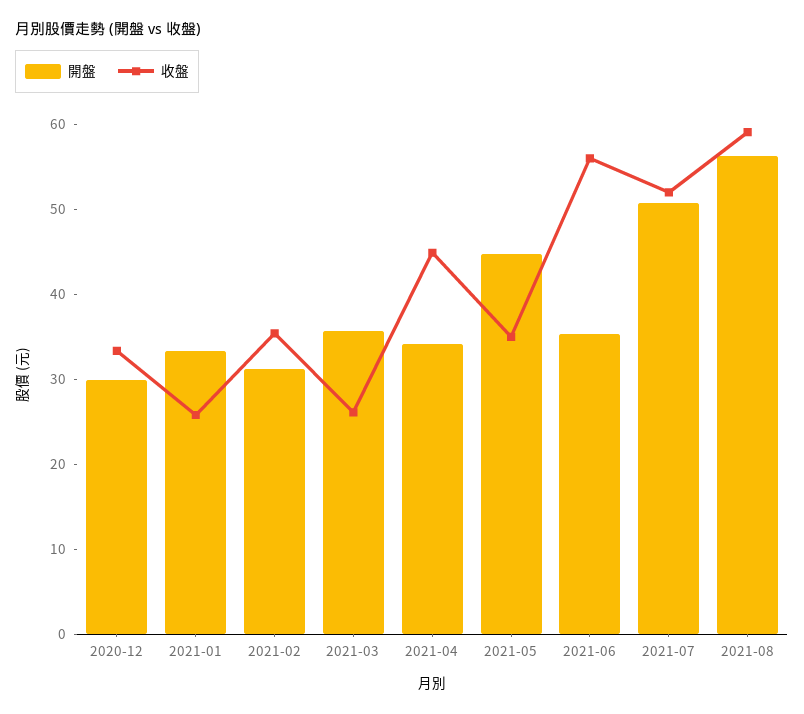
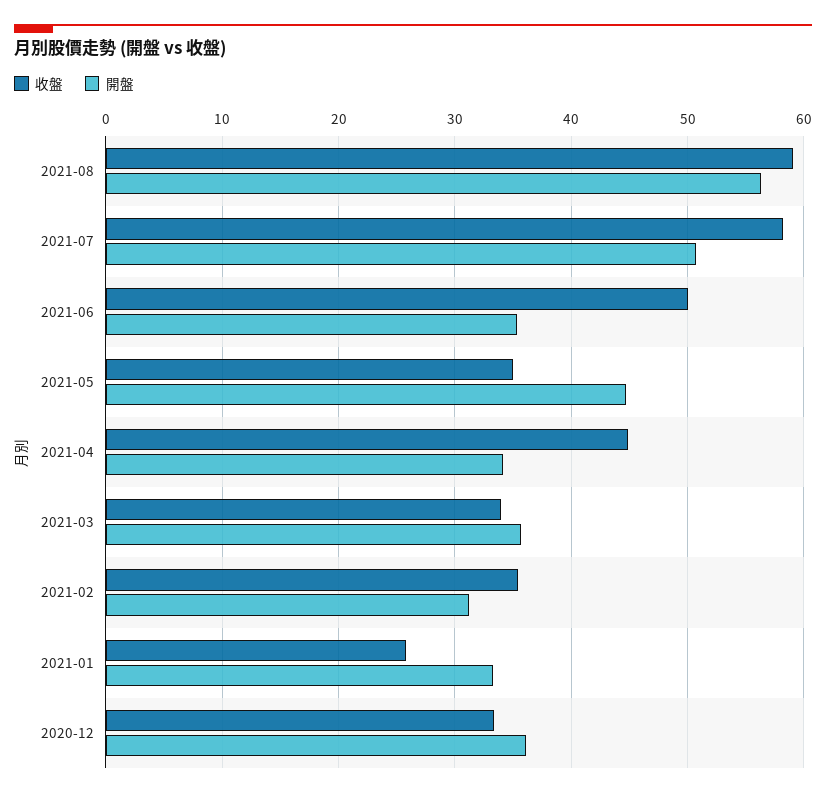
  {
    "開盤": {
-     "2020-12": 30,
+     "2020-12": 36,
      "2021-01": 33,
      "2021-02": 31,
      "2021-03": 36,
      "2021-04": 34,
      "2021-05": 45,
      "2021-06": 35,
      "2021-07": 51,
      "2021-08": 56
    },
    "收盤": {
      "2020-12": 33,
      "2021-01": 26,
      "2021-02": 35,
-     "2021-03": 26,
+     "2021-03": 34,
      "2021-04": 45,
      "2021-05": 35,
-     "2021-06": 56,
+     "2021-06": 50,
-     "2021-07": 52,
+     "2021-07": 58,
      "2021-08": 59
    }
  }

